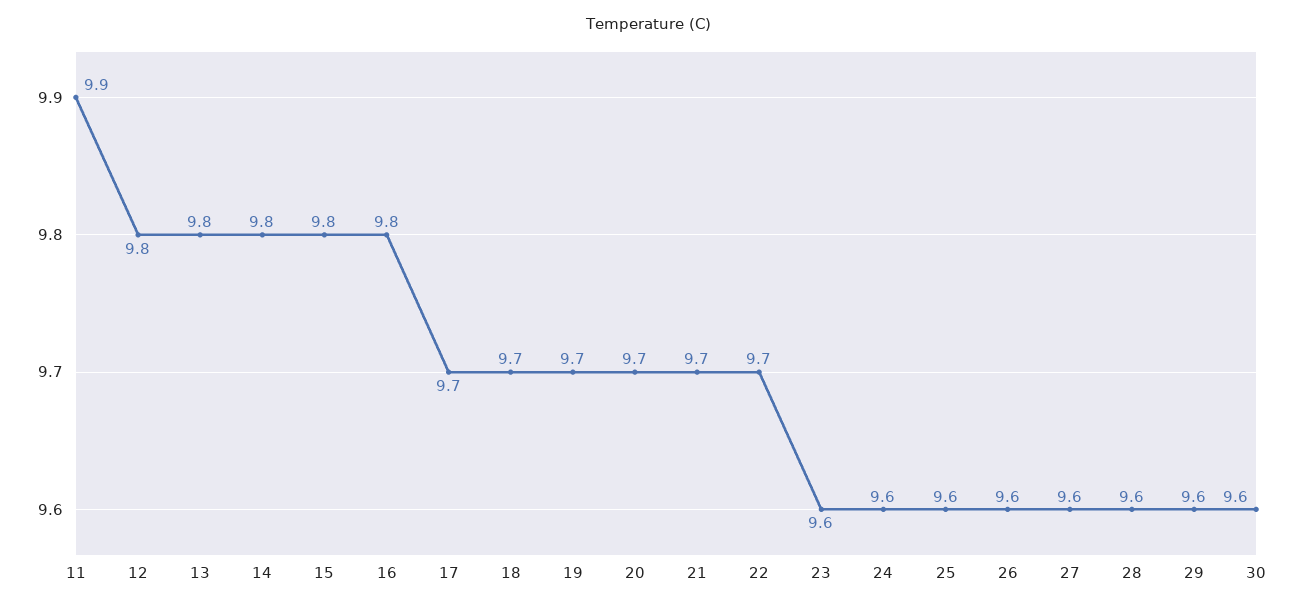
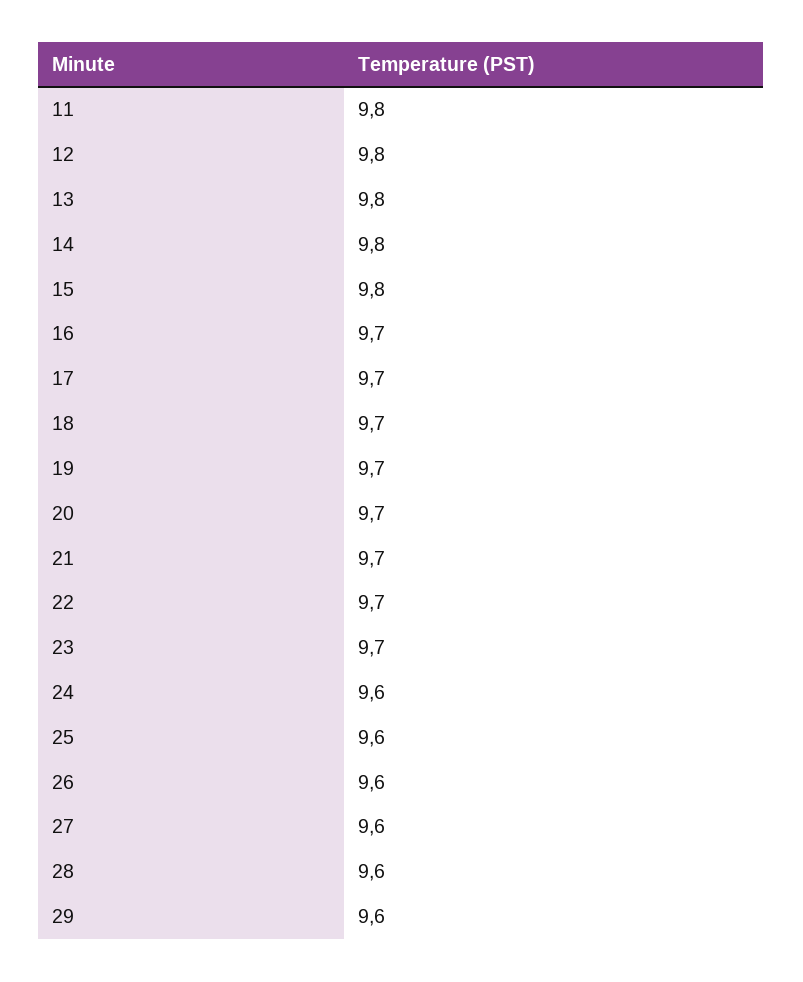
  {
-   "11": 9.9,
+   "11": 9.8,
    "12": 9.8,
    "13": 9.8,
    "14": 9.8,
    "15": 9.8,
-   "16": 9.8,
+   "16": 9.7,
    "17": 9.7,
    "18": 9.7,
    "19": 9.7,
    "20": 9.7,
    "21": 9.7,
    "22": 9.7,
-   "23": 9.6,
+   "23": 9.7,
    "24": 9.6,
    "25": 9.6,
    "26": 9.6,
    "27": 9.6,
    "28": 9.6,
-   "29": 9.6,
+   "29": 9.6
-   "30": 9.6
  }

